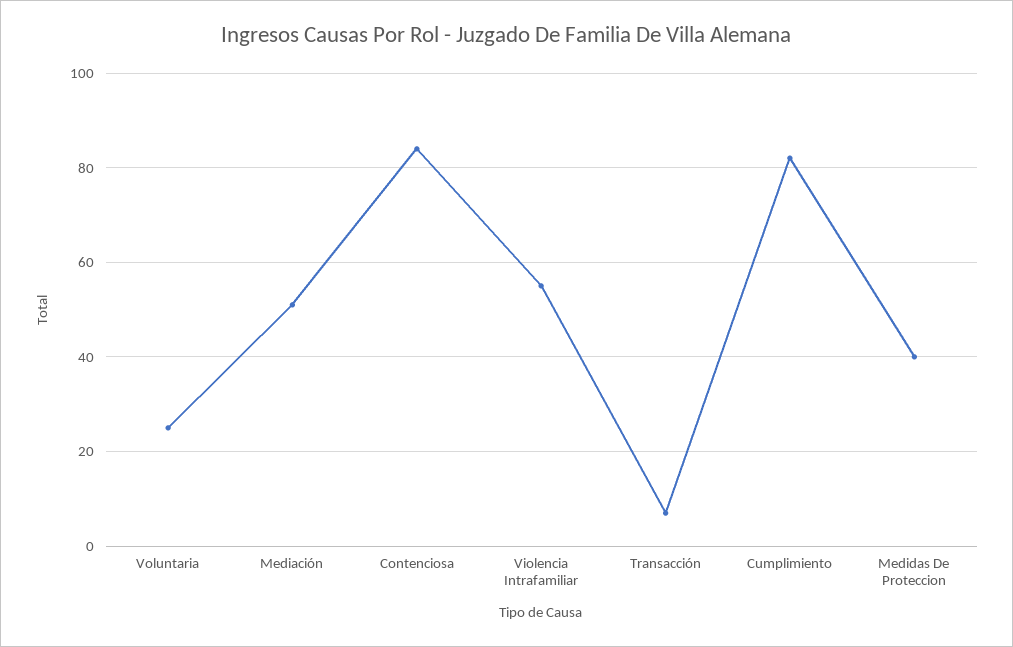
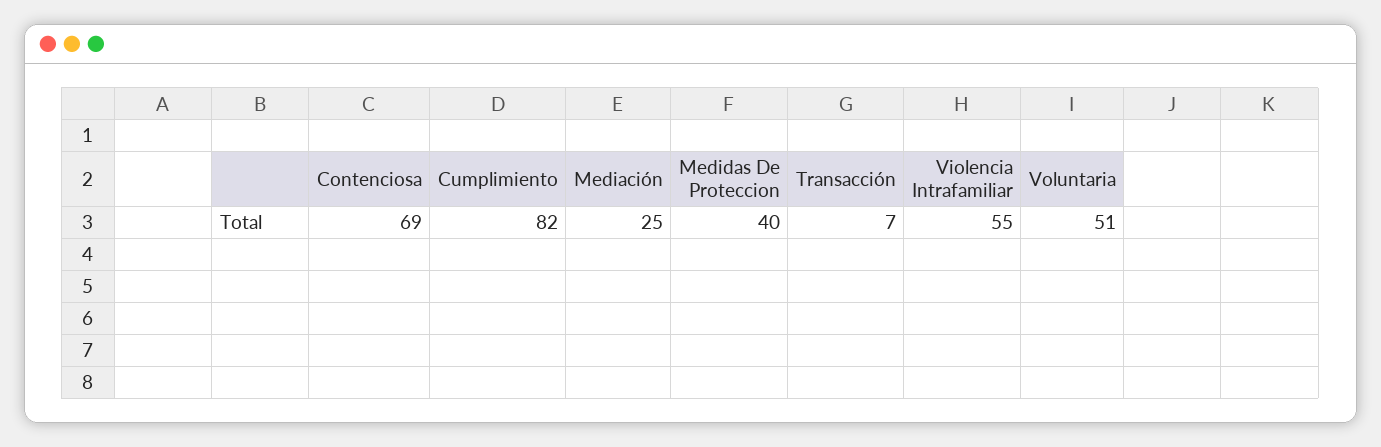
  {
-   "Voluntaria": 25,
+   "Voluntaria": 51,
-   "Mediación": 50,
+   "Mediación": 25,
-   "Contenciosa": 85,
+   "Contenciosa": 69,
    "Violencia Intrafamiliar": 55,
    "Transacción": 7,
    "Cumplimiento": 82,
    "Medidas De Proteccion": 40
  }

